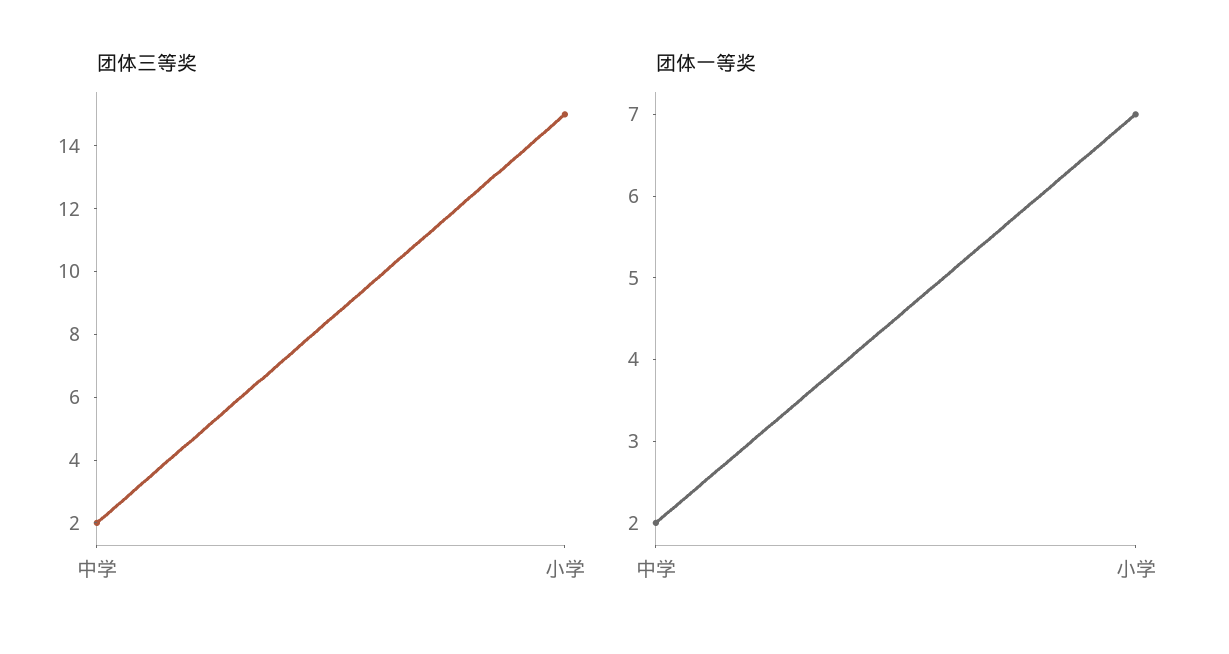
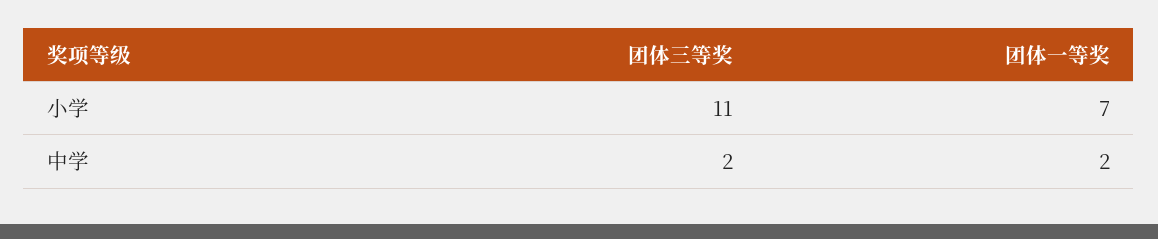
  {
    "团体三等奖": {
      "中学": 2,
-     "小学": 15
+     "小学": 11
    },
    "团体一等奖": {
      "中学": 2,
      "小学": 7
    }
  }

